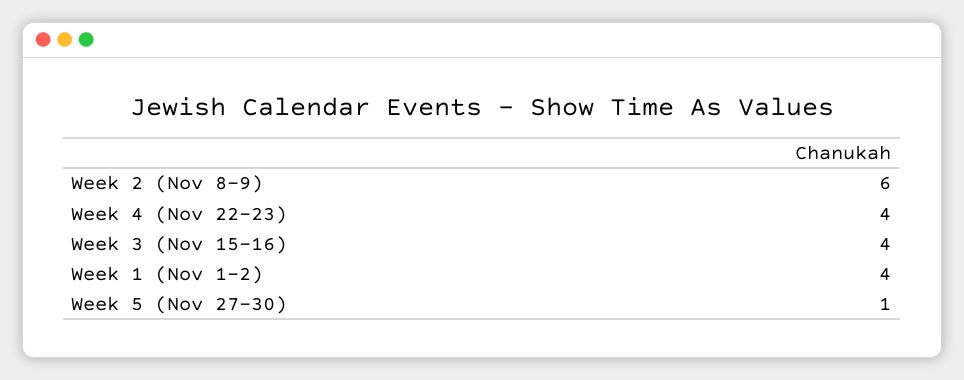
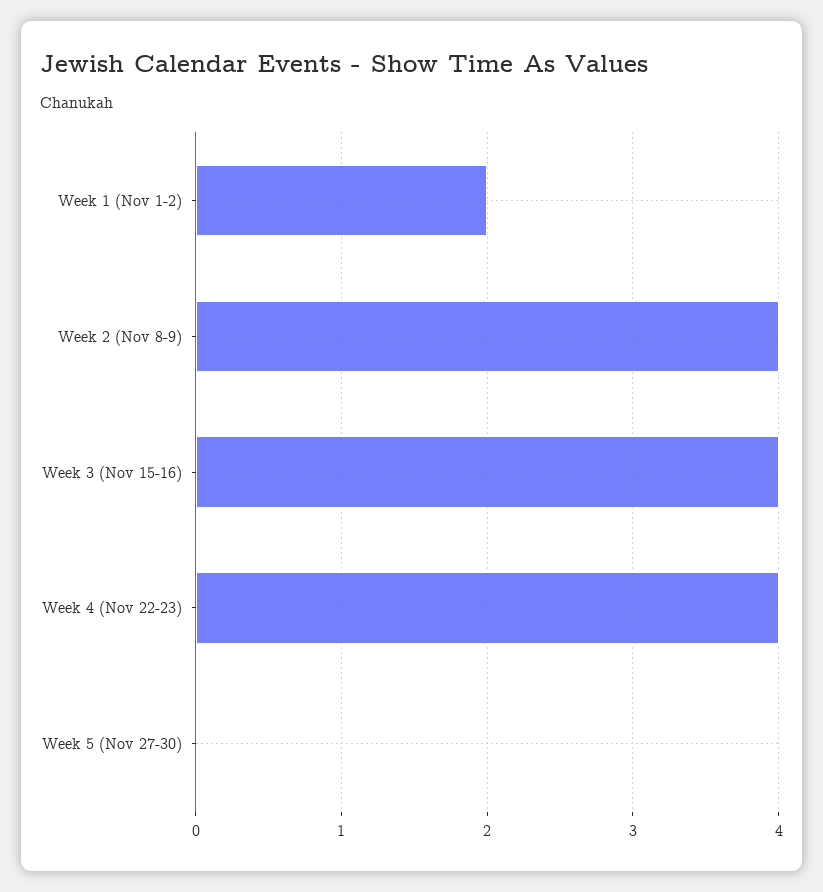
  {
-   "Week 2 (Nov 8-9)": 6,
+   "Week 2 (Nov 8-9)": 4,
    "Week 4 (Nov 22-23)": 4,
    "Week 3 (Nov 15-16)": 4,
-   "Week 1 (Nov 1-2)": 4,
+   "Week 1 (Nov 1-2)": 2,
-   "Week 5 (Nov 27-30)": 1
+   "Week 5 (Nov 27-30)": 0
  }

